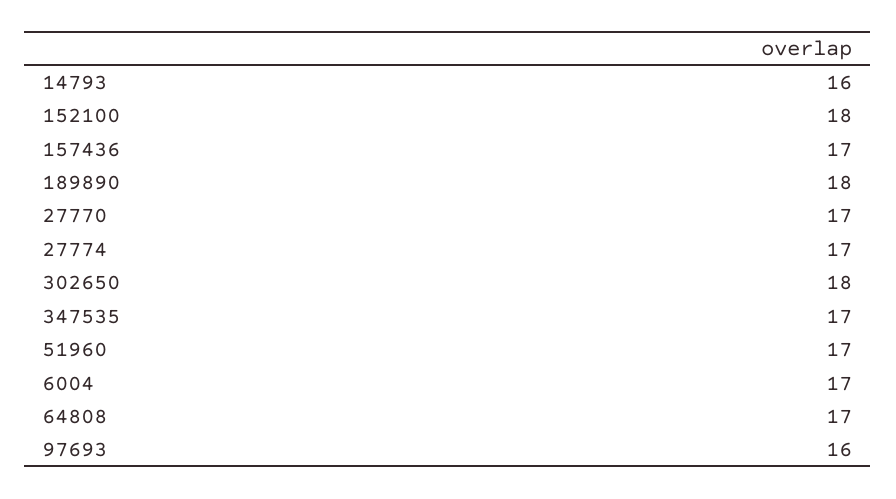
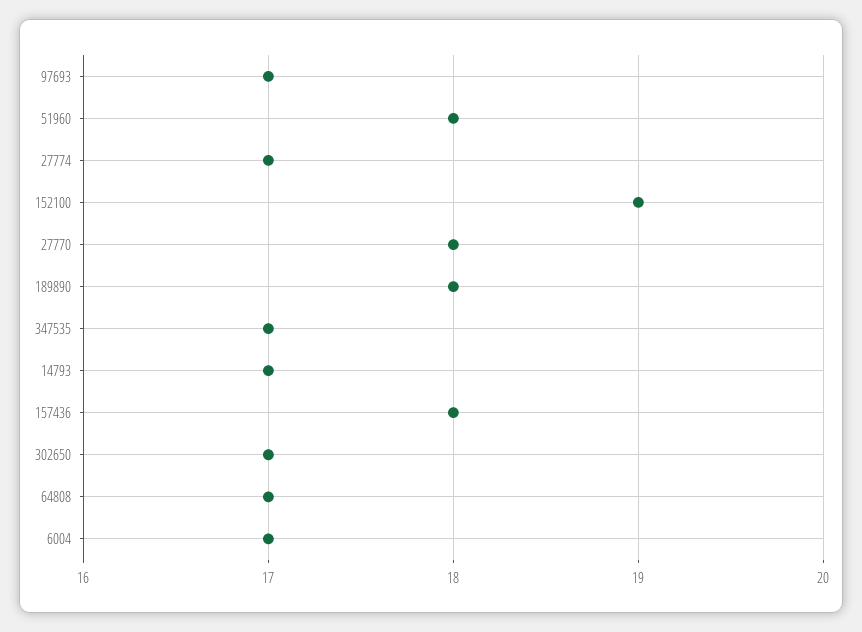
  {
-   "14793": 16,
+   "14793": 17,
-   "152100": 18,
+   "152100": 19,
-   "157436": 17,
+   "157436": 18,
    "189890": 18,
-   "27770": 17,
+   "27770": 18,
    "27774": 17,
-   "302650": 18,
+   "302650": 17,
    "347535": 17,
-   "51960": 17,
+   "51960": 18,
    "6004": 17,
    "64808": 17,
-   "97693": 16
+   "97693": 17
  }

